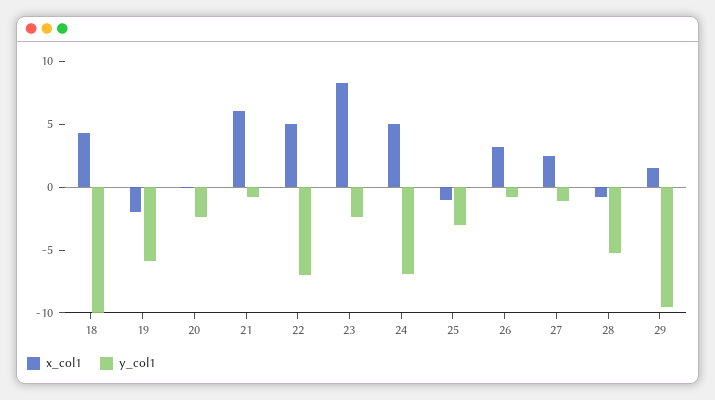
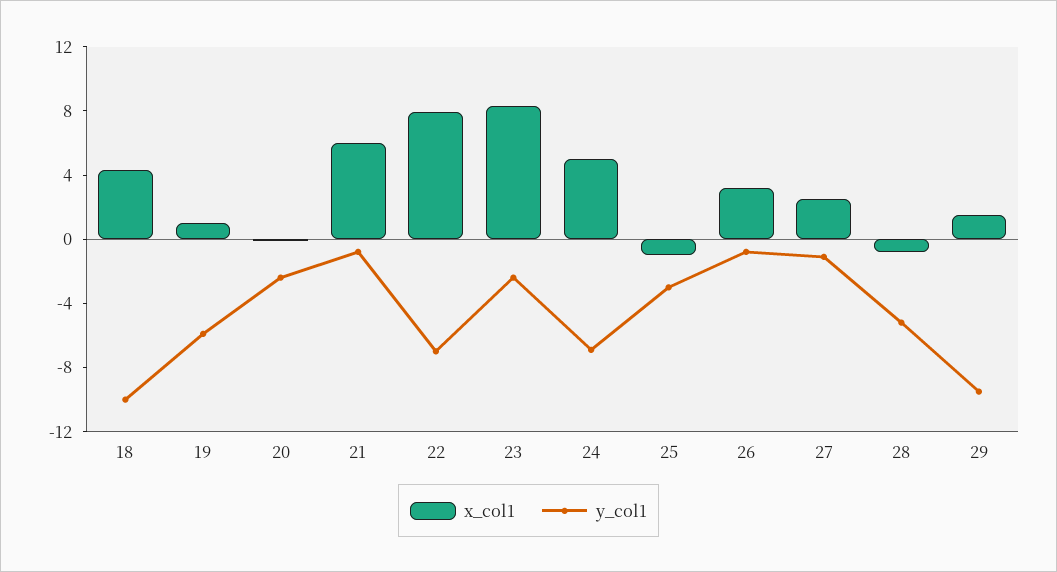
  {
    "x_col1": {
      "18": 4,
-     "19": -2,
+     "19": 1,
      "20": 0,
      "21": 6,
-     "22": 5,
+     "22": 8,
      "23": 8,
      "24": 5,
      "25": -1,
      "26": 3,
      "27": 3,
      "28": -1,
      "29": 2
    },
    "y_col1": {
      "18": -10,
      "19": -6,
      "20": -2,
      "21": -1,
      "22": -7,
      "23": -2,
      "24": -7,
      "25": -3,
      "26": -1,
      "27": -1,
      "28": -5,
      "29": -10
    }
  }

